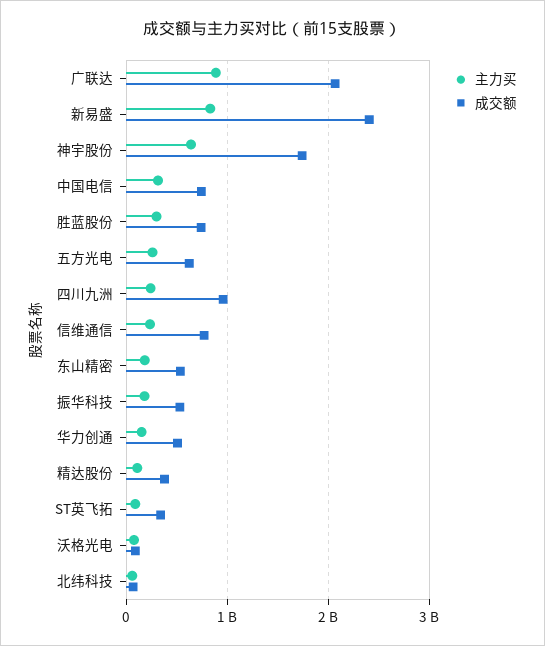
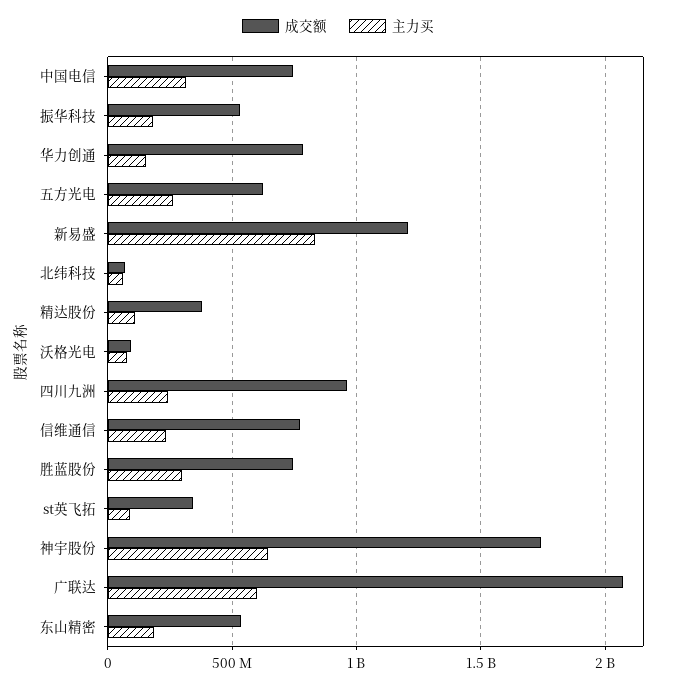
  {
    "主力买": {
-     "广联达": 900000000,
+     "广联达": 600000000,
      "新易盛": 850000000,
      "神宇股份": 650000000,
      "中国电信": 300000000,
      "胜蓝股份": 300000000,
      "五方光电": 250000000,
      "四川九洲": 250000000,
      "信维通信": 250000000,
      "东山精密": 200000000,
      "振华科技": 200000000,
      "华力创通": 150000000,
      "精达股份": 100000000,
      "ST英飞拓": 100000000,
      "沃格光电": 100000000,
      "北纬科技": 50000000
    },
    "成交额": {
      "广联达": 2050000000,
-     "新易盛": 2400000000,
+     "新易盛": 1200000000,
      "神宇股份": 1750000000,
      "中国电信": 750000000,
      "胜蓝股份": 750000000,
      "五方光电": 650000000,
      "四川九洲": 950000000,
      "信维通信": 750000000,
      "东山精密": 550000000,
      "振华科技": 550000000,
-     "华力创通": 500000000,
+     "华力创通": 800000000,
      "精达股份": 400000000,
      "ST英飞拓": 350000000,
      "沃格光电": 100000000,
      "北纬科技": 50000000
    }
  }

